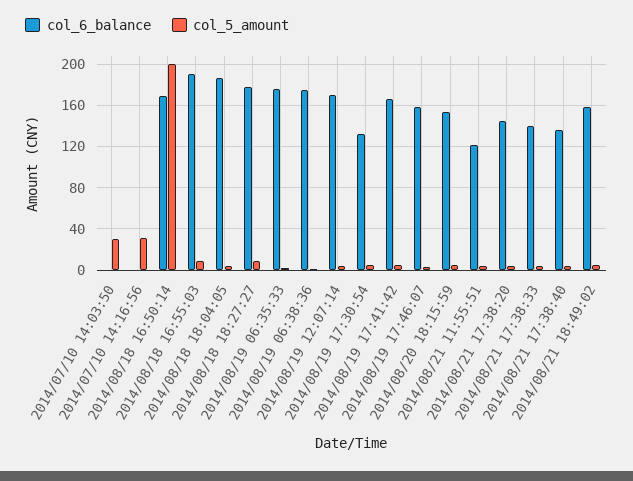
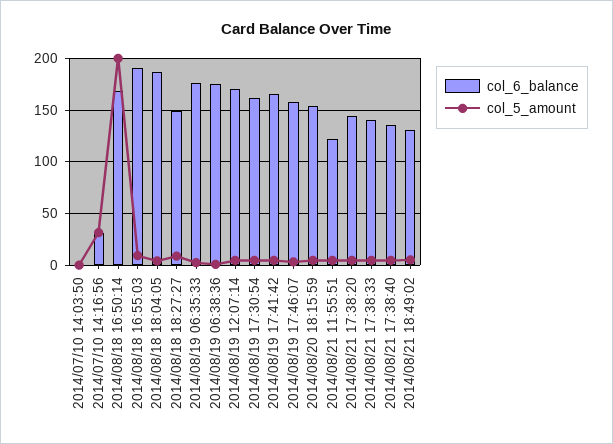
  {
    "col_6_balance": {
      "2014/07/10 14:03:50": 0,
-     "2014/07/10 14:16:56": 0,
+     "2014/07/10 14:16:56": 30,
      "2014/08/18 16:50:14": 170,
      "2014/08/18 16:55:03": 190,
      "2014/08/18 18:04:05": 190,
-     "2014/08/18 18:27:27": 180,
+     "2014/08/18 18:27:27": 150,
      "2014/08/19 06:35:33": 180,
      "2014/08/19 06:38:36": 180,
      "2014/08/19 12:07:14": 170,
-     "2014/08/19 17:30:54": 130,
+     "2014/08/19 17:30:54": 160,
      "2014/08/19 17:41:42": 170,
      "2014/08/19 17:46:07": 160,
      "2014/08/20 18:15:59": 150,
      "2014/08/21 11:55:51": 120,
      "2014/08/21 17:38:20": 140,
      "2014/08/21 17:38:33": 140,
      "2014/08/21 17:38:40": 140,
-     "2014/08/21 18:49:02": 160
+     "2014/08/21 18:49:02": 130
    },
    "col_5_amount": {
-     "2014/07/10 14:03:50": 30,
+     "2014/07/10 14:03:50": 0,
      "2014/07/10 14:16:56": 30,
      "2014/08/18 16:50:14": 200,
      "2014/08/18 16:55:03": 10,
      "2014/08/18 18:04:05": 0,
      "2014/08/18 18:27:27": 10,
      "2014/08/19 06:35:33": 0,
      "2014/08/19 06:38:36": 0,
      "2014/08/19 12:07:14": 0,
      "2014/08/19 17:30:54": 0,
      "2014/08/19 17:41:42": 0,
      "2014/08/19 17:46:07": 0,
      "2014/08/20 18:15:59": 0,
      "2014/08/21 11:55:51": 0,
      "2014/08/21 17:38:20": 0,
      "2014/08/21 17:38:33": 0,
      "2014/08/21 17:38:40": 0,
      "2014/08/21 18:49:02": 10
    }
  }

